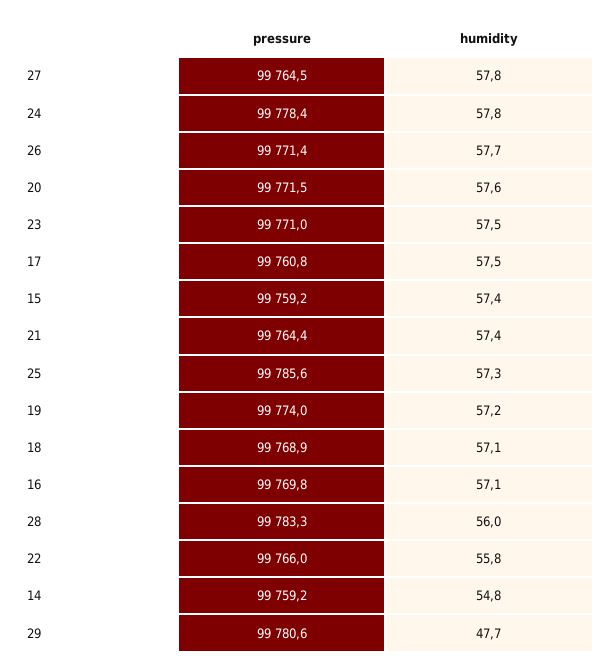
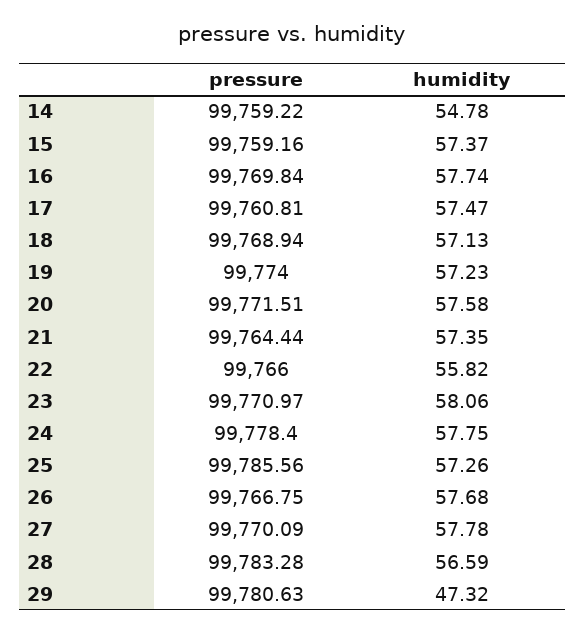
  {
    "pressure": {
-     "27": 99764.5,
+     "27": 99770.09,
      "24": 99778.4,
-     "26": 99771.4,
+     "26": 99766.75,
      "20": 99771.51,
      "23": 99770.97,
      "17": 99760.81,
      "15": 99759.16,
      "21": 99764.44,
      "25": 99785.56,
      "19": 99774,
      "18": 99768.94,
      "16": 99769.84,
      "28": 99783.28,
      "22": 99766,
      "14": 99759.22,
      "29": 99780.63
    },
    "humidity": {
      "27": 57.78,
      "24": 57.75,
      "26": 57.68,
      "20": 57.58,
-     "23": 57.5,
+     "23": 58.06,
      "17": 57.47,
      "15": 57.37,
      "21": 57.35,
      "25": 57.26,
      "19": 57.23,
      "18": 57.13,
-     "16": 57.1,
+     "16": 57.74,
-     "28": 56,
+     "28": 56.59,
      "22": 55.82,
      "14": 54.78,
-     "29": 47.7
+     "29": 47.32
    }
  }

